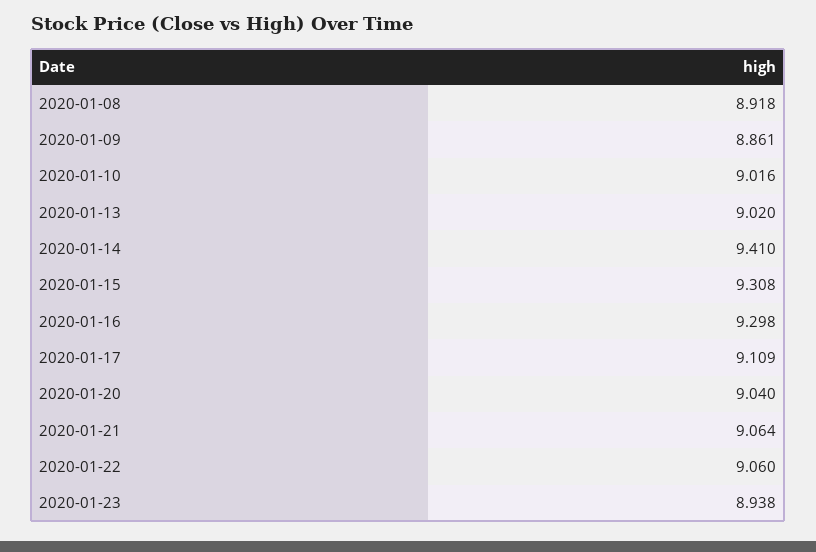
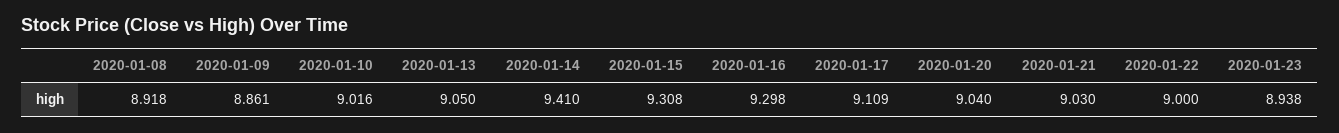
  {
    "2020-01-08": 8.918,
    "2020-01-09": 8.861,
    "2020-01-10": 9.016,
-   "2020-01-13": 9.02,
+   "2020-01-13": 9.05,
    "2020-01-14": 9.41,
    "2020-01-15": 9.308,
    "2020-01-16": 9.298,
    "2020-01-17": 9.109,
    "2020-01-20": 9.04,
-   "2020-01-21": 9.064,
+   "2020-01-21": 9.03,
-   "2020-01-22": 9.06,
+   "2020-01-22": 9,
    "2020-01-23": 8.938
  }

